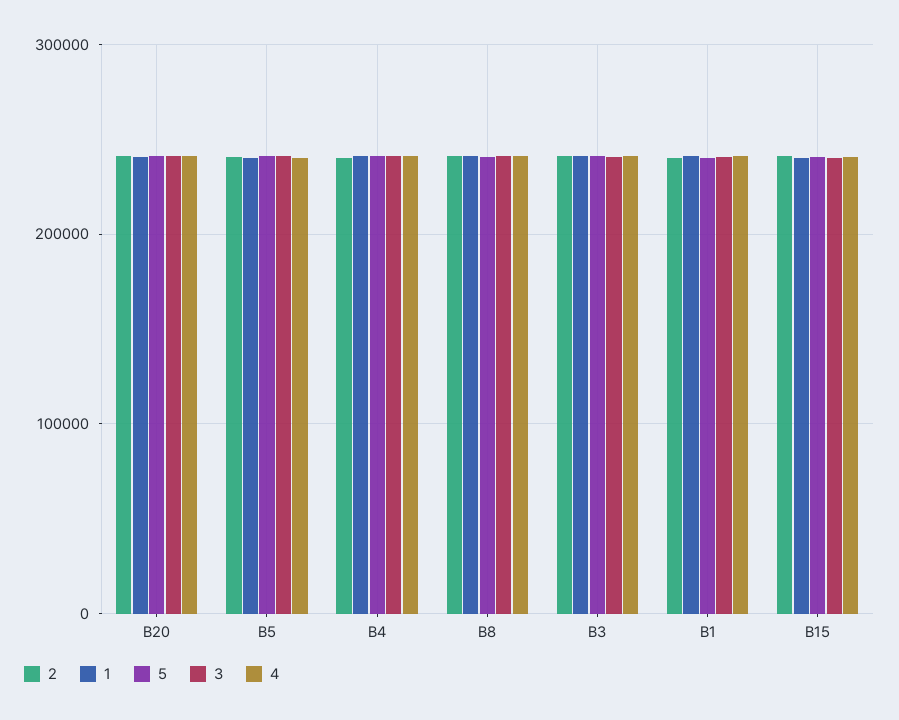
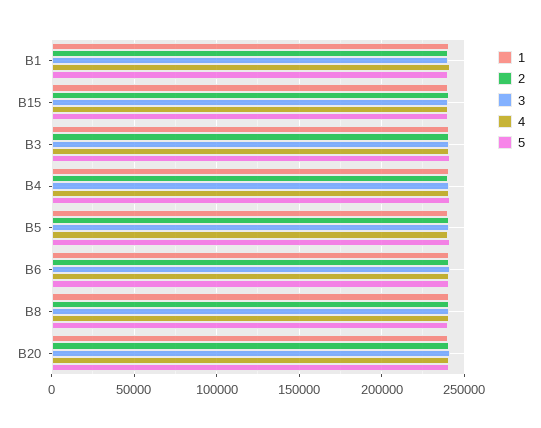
  {
    "2": {
      "B20": 240000,
      "B5": 240000,
      "B4": 240000,
      "B8": 240000,
      "B3": 240000,
      "B1": 240000,
-     "B15": 240000
+     "B15": 240000,
+     "B6": 240000
    },
    "1": {
      "B20": 240000,
      "B5": 240000,
      "B4": 240000,
      "B8": 240000,
      "B3": 240000,
      "B1": 240000,
-     "B15": 240000
+     "B15": 240000,
+     "B6": 240000
    },
    "5": {
      "B20": 240000,
      "B5": 240000,
      "B4": 240000,
      "B8": 240000,
      "B3": 240000,
      "B1": 240000,
-     "B15": 240000
+     "B15": 240000,
+     "B6": 240000
    },
    "3": {
      "B20": 240000,
      "B5": 240000,
      "B4": 240000,
      "B8": 240000,
      "B3": 240000,
      "B1": 240000,
-     "B15": 240000
+     "B15": 240000,
+     "B6": 240000
    },
    "4": {
      "B20": 240000,
      "B5": 240000,
      "B4": 240000,
      "B8": 240000,
      "B3": 240000,
      "B1": 240000,
-     "B15": 240000
+     "B15": 240000,
+     "B6": 240000
    }
  }

